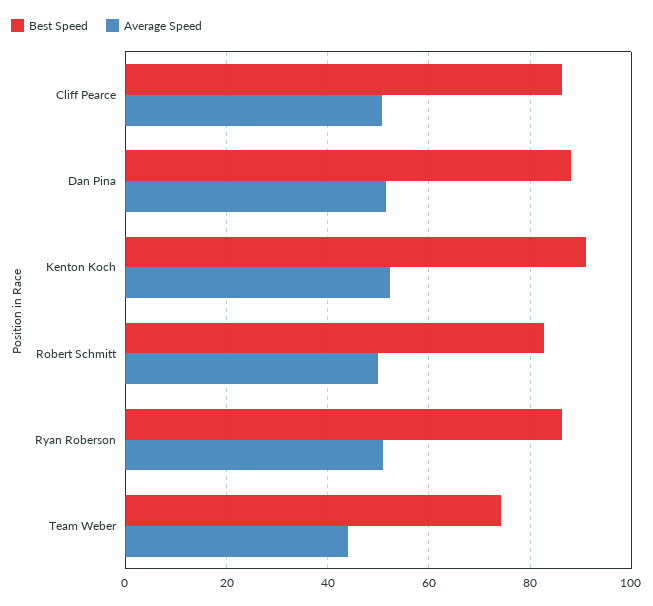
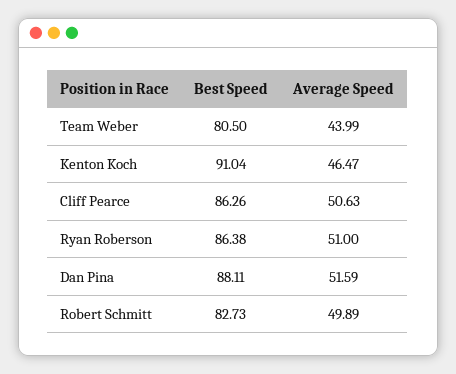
  {
    "Best Speed": {
      "Cliff Pearce": 86.26,
      "Dan Pina": 88.11,
      "Kenton Koch": 91.04,
      "Robert Schmitt": 82.73,
      "Ryan Roberson": 86.38,
-     "Team Weber": 74
+     "Team Weber": 80.5
    },
    "Average Speed": {
      "Cliff Pearce": 50.63,
      "Dan Pina": 51.59,
-     "Kenton Koch": 52,
+     "Kenton Koch": 46.47,
      "Robert Schmitt": 49.89,
      "Ryan Roberson": 51,
      "Team Weber": 43.99
    }
  }

